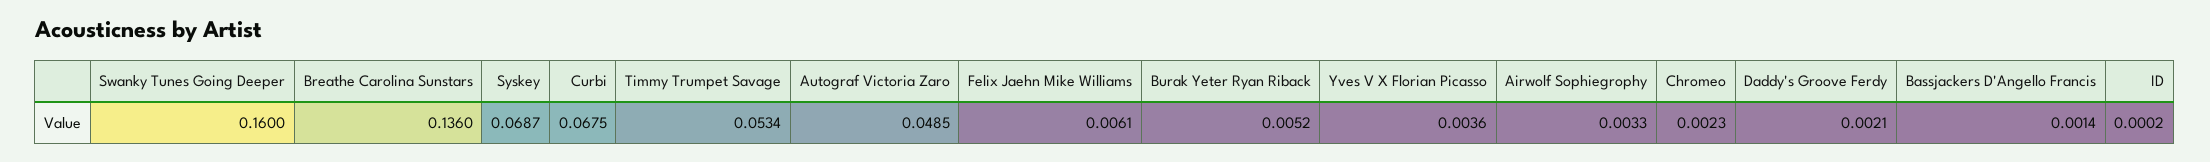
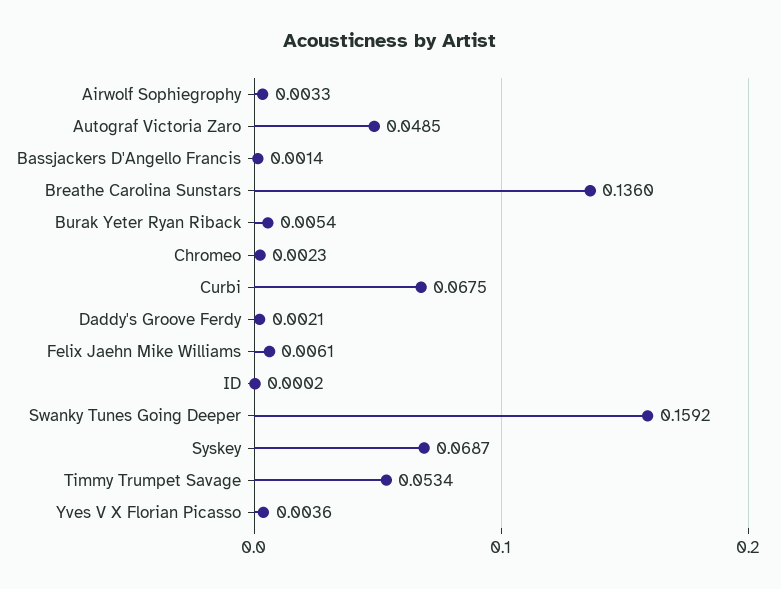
  {
-   "Swanky Tunes Going Deeper": 0.16,
+   "Swanky Tunes Going Deeper": 0.1592,
    "Breathe Carolina Sunstars": 0.136,
    "Syskey": 0.0687,
    "Curbi": 0.0675,
    "Timmy Trumpet Savage": 0.0534,
    "Autograf Victoria Zaro": 0.0485,
    "Felix Jaehn Mike Williams": 0.0061,
-   "Burak Yeter Ryan Riback": 0.0052,
+   "Burak Yeter Ryan Riback": 0.0054,
    "Yves V X Florian Picasso": 0.0036,
    "Airwolf Sophiegrophy": 0.0033,
    "Chromeo": 0.0023,
    "Daddy's Groove Ferdy": 0.0021,
    "Bassjackers D'Angello Francis": 0.0014,
    "ID": 0.0002
  }

